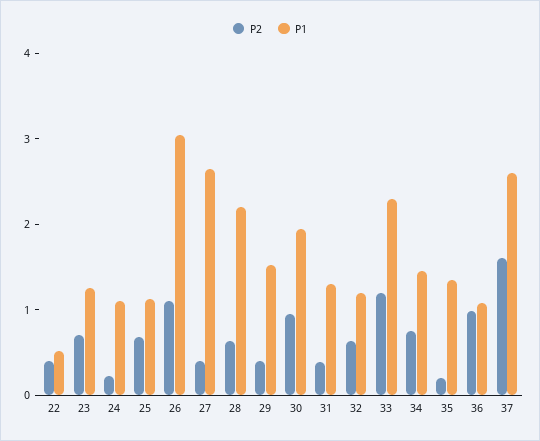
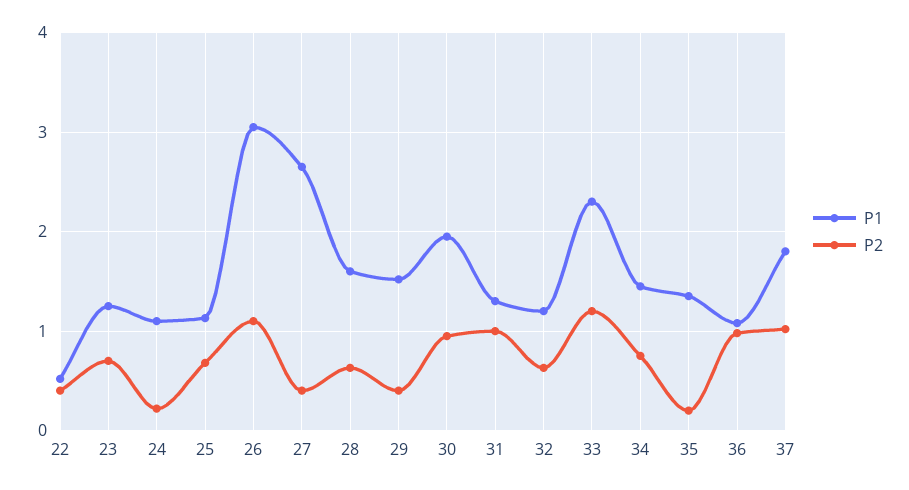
  {
    "P2": {
      "22": 0.4,
      "23": 0.7,
      "24": 0.2,
      "25": 0.7,
      "26": 1.1,
      "27": 0.4,
      "28": 0.6,
      "29": 0.4,
      "30": 1,
-     "31": 0.4,
+     "31": 1,
      "32": 0.6,
      "33": 1.2,
      "34": 0.8,
      "35": 0.2,
      "36": 1,
-     "37": 1.6
+     "37": 1
    },
    "P1": {
      "22": 0.5,
      "23": 1.3,
      "24": 1.1,
      "25": 1.1,
      "26": 3.1,
      "27": 2.7,
-     "28": 2.2,
+     "28": 1.6,
      "29": 1.5,
      "30": 2,
      "31": 1.3,
      "32": 1.2,
      "33": 2.3,
      "34": 1.5,
      "35": 1.4,
      "36": 1.1,
-     "37": 2.6
+     "37": 1.8
    }
  }

